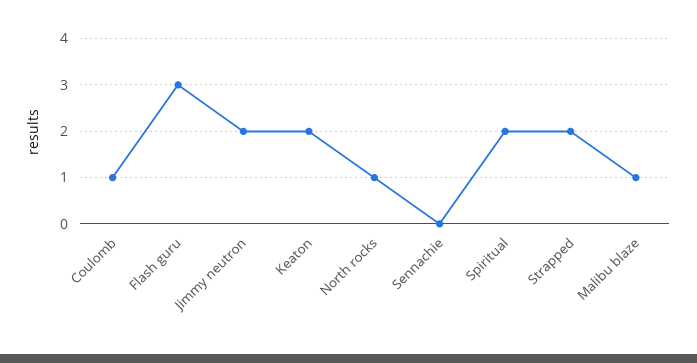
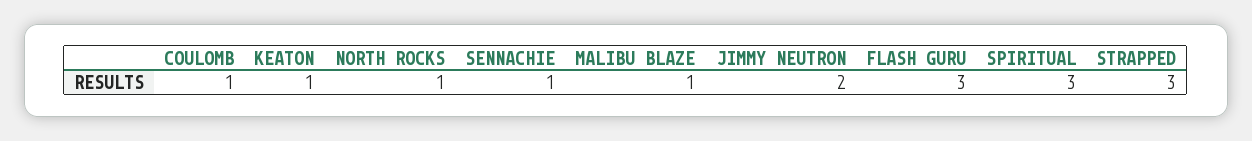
  {
    "Coulomb": 1,
    "Flash guru": 3,
    "Jimmy neutron": 2,
-   "Keaton": 2,
+   "Keaton": 1,
    "North rocks": 1,
-   "Sennachie": 0,
+   "Sennachie": 1,
-   "Spiritual": 2,
+   "Spiritual": 3,
-   "Strapped": 2,
+   "Strapped": 3,
    "Malibu blaze": 1
  }

